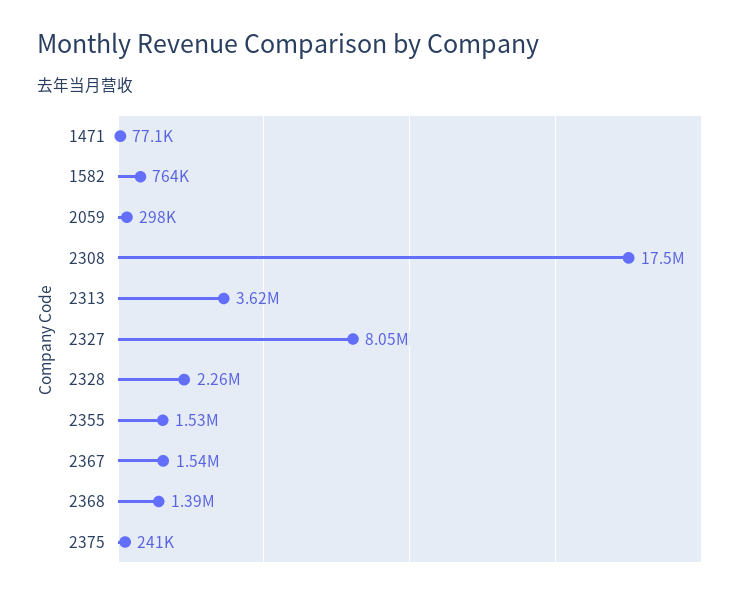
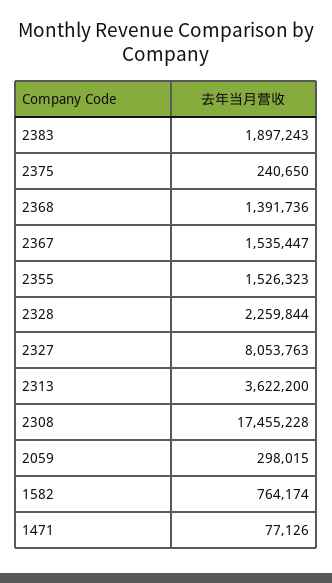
  {
    "1471": 77126,
    "1582": 764174,
    "2059": 298015,
    "2308": 17455228,
    "2313": 3622200,
    "2327": 8053763,
    "2328": 2259844,
    "2355": 1526323,
    "2367": 1535447,
    "2368": 1391736,
-   "2375": 240650
+   "2375": 240650,
+   "2383": 1897243
  }

